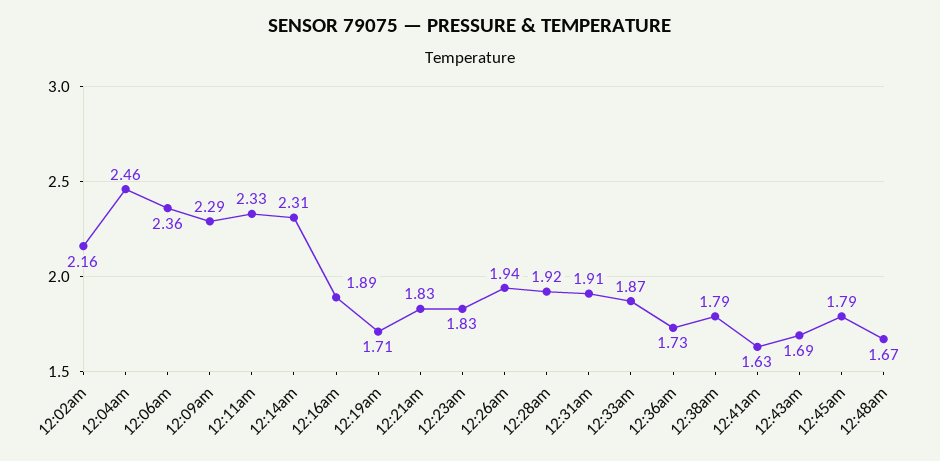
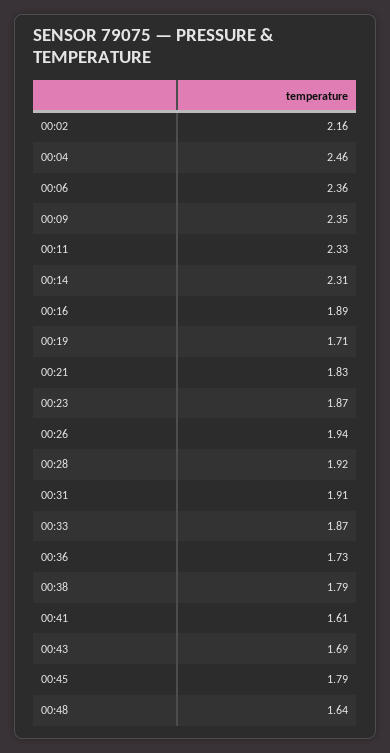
  {
    "12:02am": 2.16,
    "12:04am": 2.46,
    "12:06am": 2.36,
-   "12:09am": 2.29,
+   "12:09am": 2.35,
    "12:11am": 2.33,
    "12:14am": 2.31,
    "12:16am": 1.89,
    "12:19am": 1.71,
    "12:21am": 1.83,
-   "12:23am": 1.83,
+   "12:23am": 1.87,
    "12:26am": 1.94,
    "12:28am": 1.92,
    "12:31am": 1.91,
    "12:33am": 1.87,
    "12:36am": 1.73,
    "12:38am": 1.79,
-   "12:41am": 1.63,
+   "12:41am": 1.61,
    "12:43am": 1.69,
    "12:45am": 1.79,
-   "12:48am": 1.67
+   "12:48am": 1.64
  }

